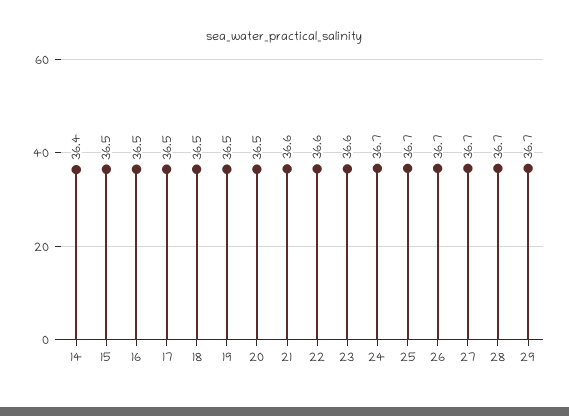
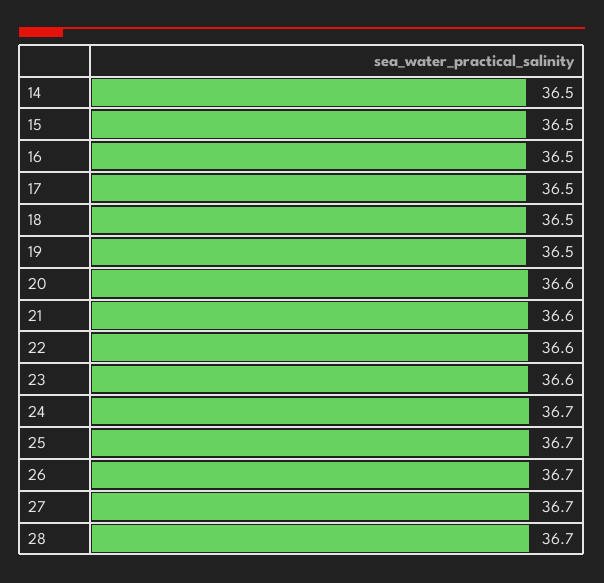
  {
-   "14": 36.4,
+   "14": 36.5,
    "15": 36.5,
    "16": 36.5,
    "17": 36.5,
    "18": 36.5,
    "19": 36.5,
-   "20": 36.5,
+   "20": 36.6,
    "21": 36.6,
    "22": 36.6,
    "23": 36.6,
    "24": 36.7,
    "25": 36.7,
    "26": 36.7,
    "27": 36.7,
-   "28": 36.7,
+   "28": 36.7
-   "29": 36.7
  }

